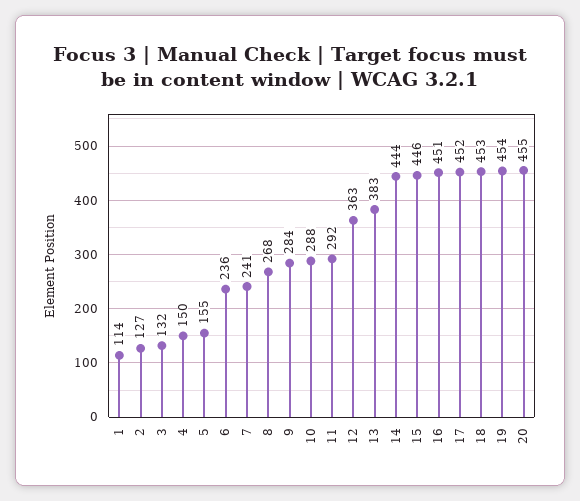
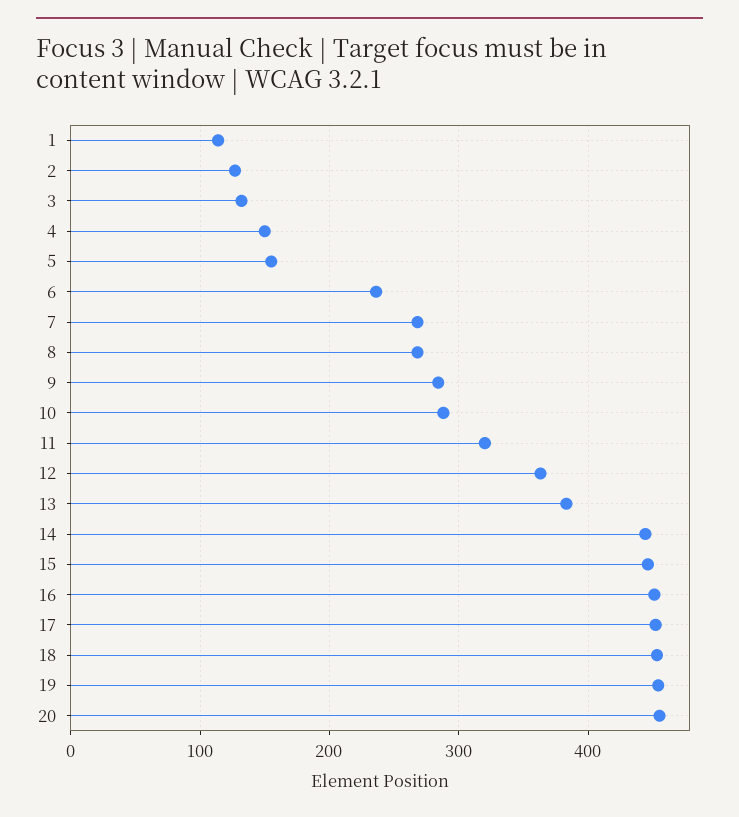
  {
    "1": 114,
    "2": 127,
    "3": 132,
    "4": 150,
    "5": 155,
    "6": 236,
-   "7": 241,
+   "7": 270,
    "8": 268,
    "9": 284,
    "10": 288,
-   "11": 292,
+   "11": 320,
    "12": 363,
    "13": 383,
    "14": 444,
    "15": 446,
    "16": 451,
    "17": 452,
    "18": 453,
    "19": 454,
    "20": 455
  }

